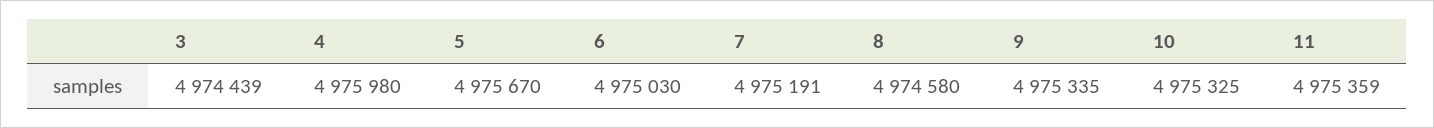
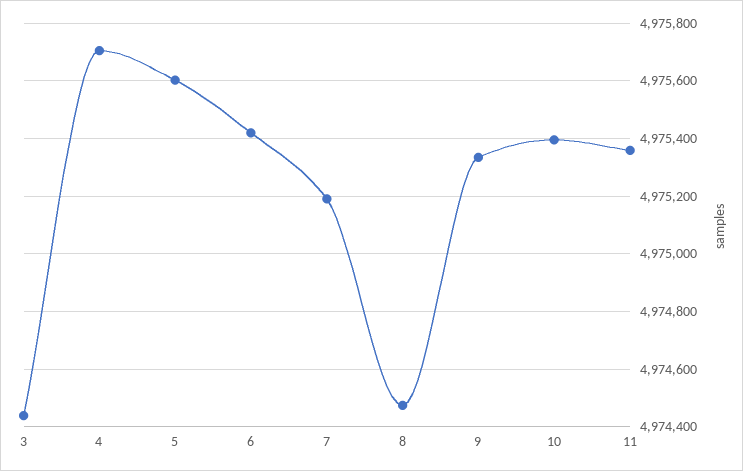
  {
    "3": 4974439,
-   "4": 4975980,
+   "4": 4975700,
-   "5": 4975670,
+   "5": 4975600,
-   "6": 4975030,
+   "6": 4975425,
    "7": 4975191,
-   "8": 4974580,
+   "8": 4974475,
    "9": 4975335,
-   "10": 4975325,
+   "10": 4975400,
    "11": 4975359
  }

